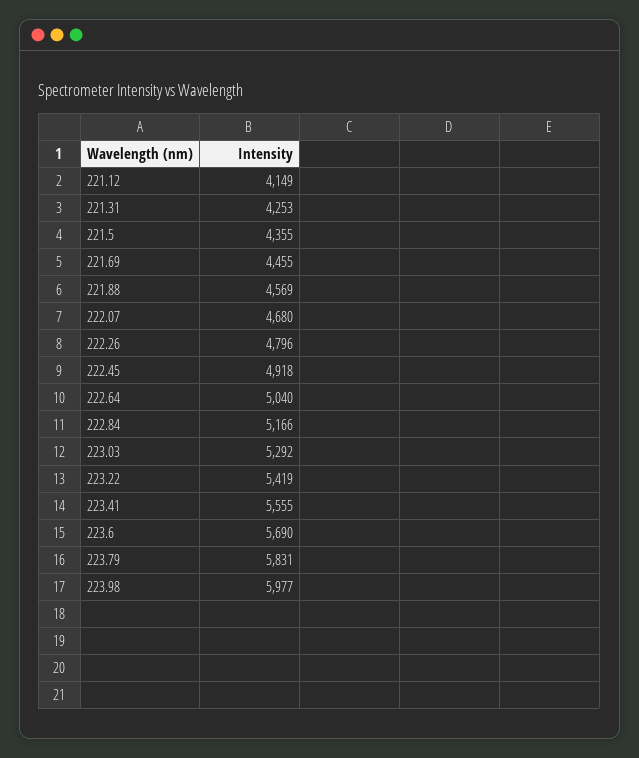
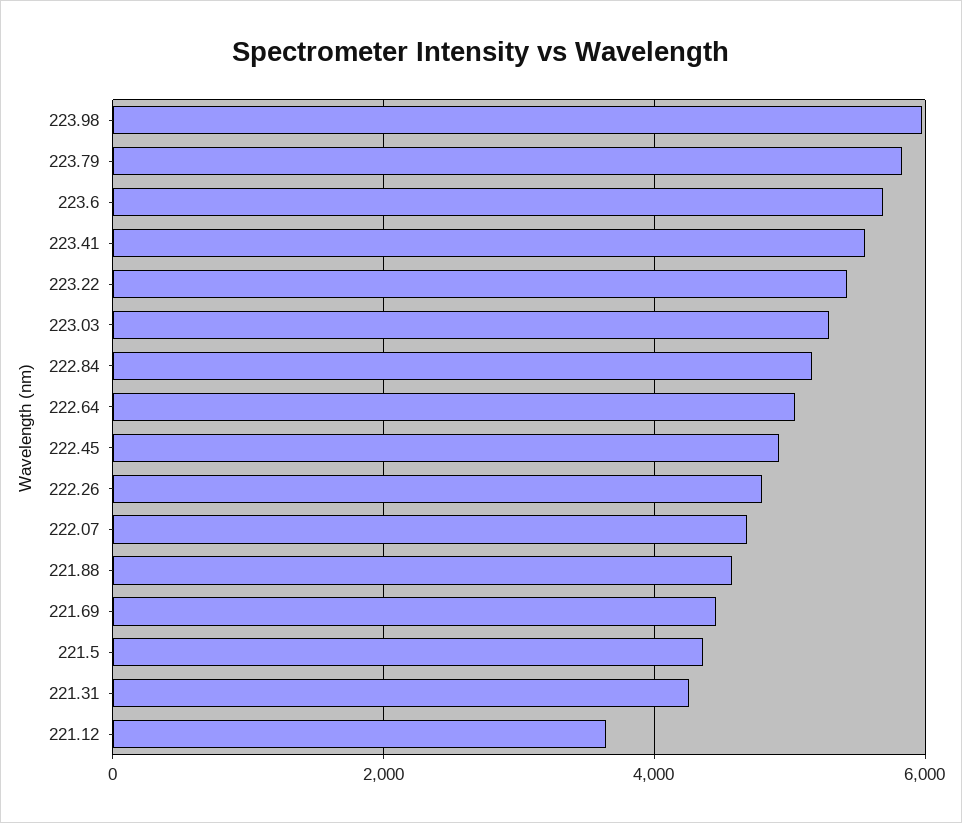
  {
-   "221.12": 4149,
+   "221.12": 3600,
    "221.31": 4253,
    "221.5": 4355,
    "221.69": 4455,
    "221.88": 4569,
    "222.07": 4680,
    "222.26": 4796,
    "222.45": 4918,
    "222.64": 5040,
    "222.84": 5166,
    "223.03": 5292,
    "223.22": 5419,
    "223.41": 5555,
    "223.6": 5690,
    "223.79": 5831,
    "223.98": 5977
  }

